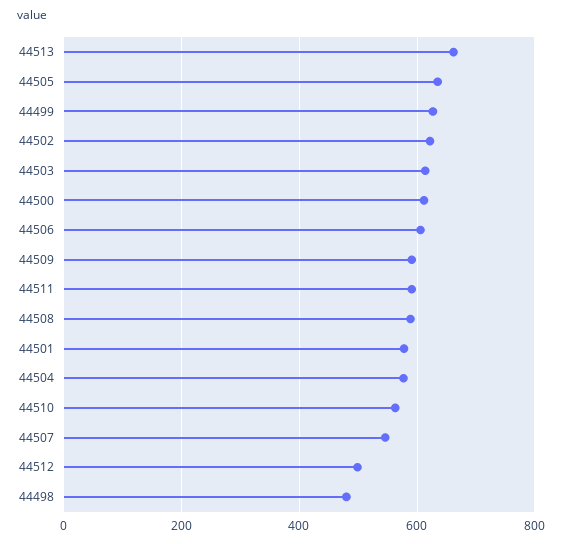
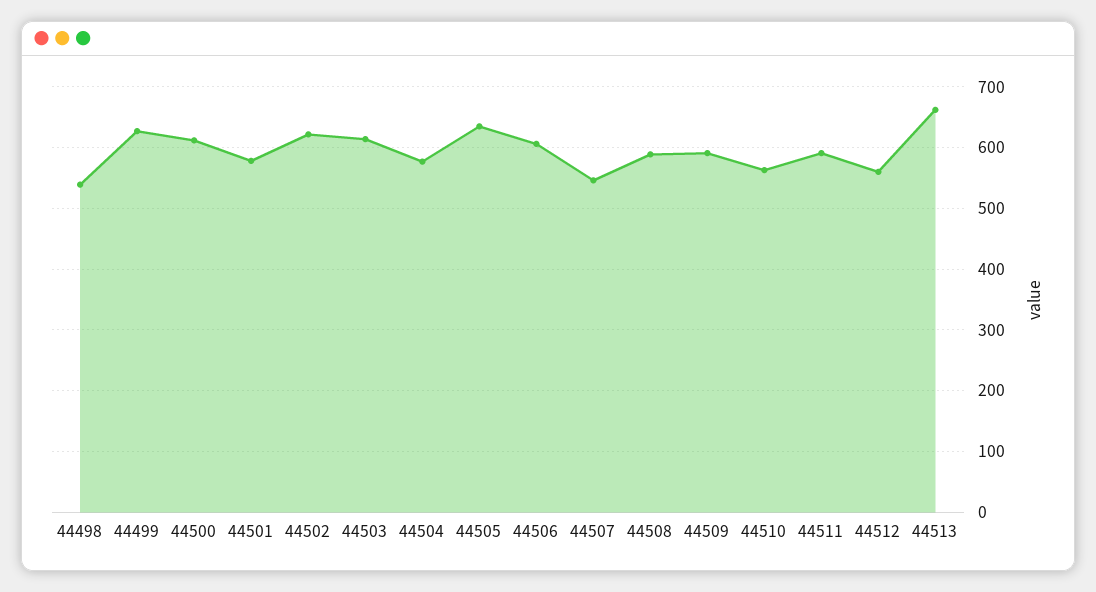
  {
    "44513": 660,
    "44505": 640,
    "44499": 630,
    "44502": 620,
    "44503": 610,
    "44500": 610,
    "44506": 610,
    "44509": 590,
    "44511": 590,
    "44508": 590,
    "44501": 580,
    "44504": 580,
    "44510": 560,
    "44507": 550,
-   "44512": 500,
+   "44512": 560,
-   "44498": 480
+   "44498": 540
  }

